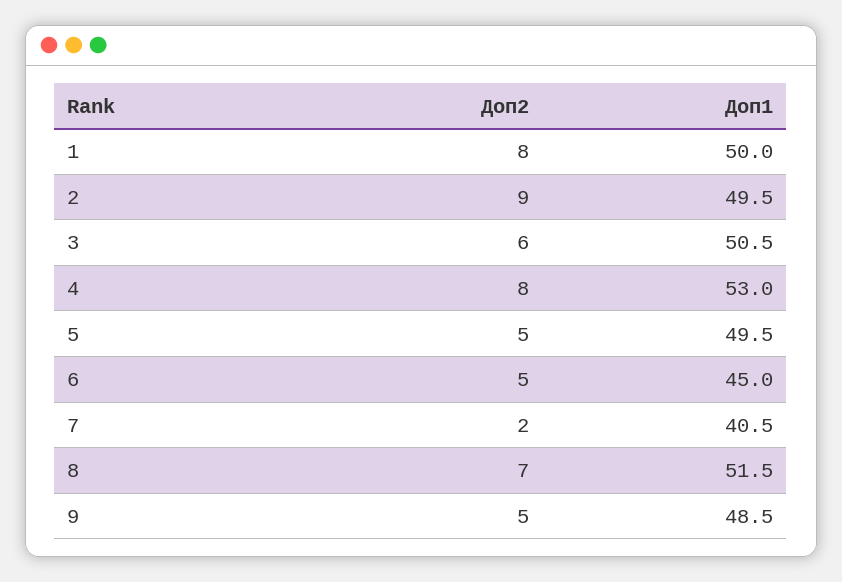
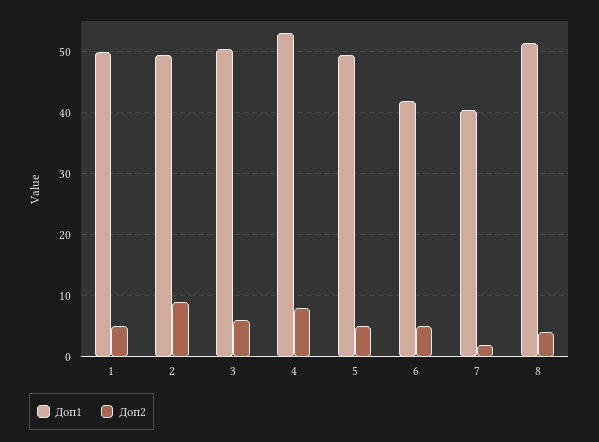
  {
    "Доп2": {
-     "1": 8,
+     "1": 5,
      "2": 9,
      "3": 6,
      "4": 8,
      "5": 5,
      "6": 5,
      "7": 2,
-     "8": 7,
+     "8": 4
-     "9": 5
    },
    "Доп1": {
      "1": 50,
      "2": 49.5,
      "3": 50.5,
      "4": 53,
      "5": 49.5,
-     "6": 45,
+     "6": 42,
      "7": 40.5,
-     "8": 51.5,
+     "8": 51.5
-     "9": 48.5
    }
  }

